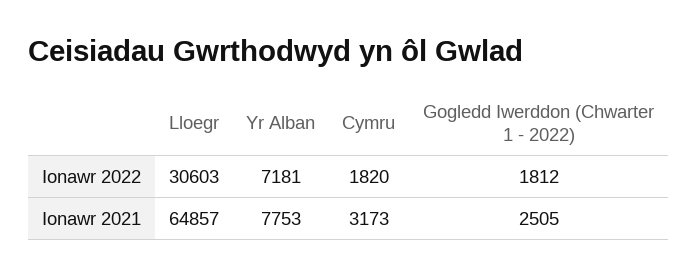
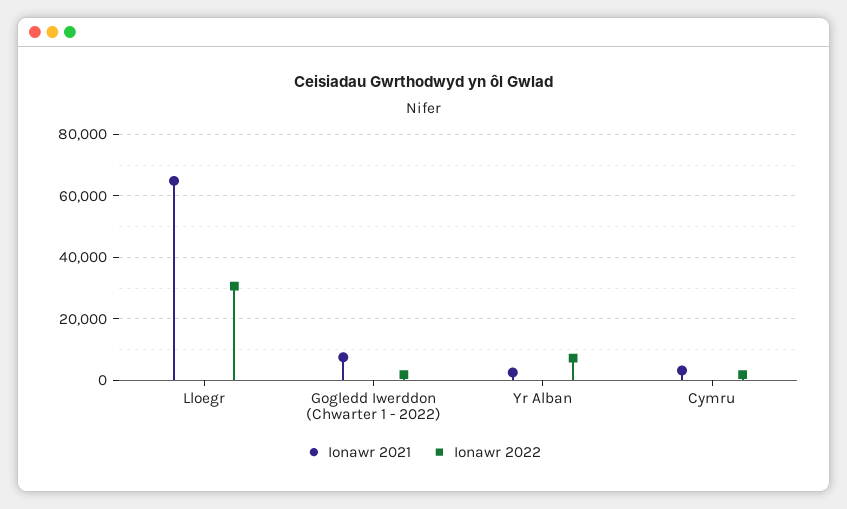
  {
    "Ionawr 2022": {
      "Lloegr": 30603,
      "Yr Alban": 7181,
      "Cymru": 1820,
      "Gogledd Iwerddon (Chwarter 1 - 2022)": 1812
    },
    "Ionawr 2021": {
      "Lloegr": 64857,
-     "Yr Alban": 7753,
+     "Yr Alban": 2000,
      "Cymru": 3173,
-     "Gogledd Iwerddon (Chwarter 1 - 2022)": 2505
+     "Gogledd Iwerddon (Chwarter 1 - 2022)": 8000
    }
  }

